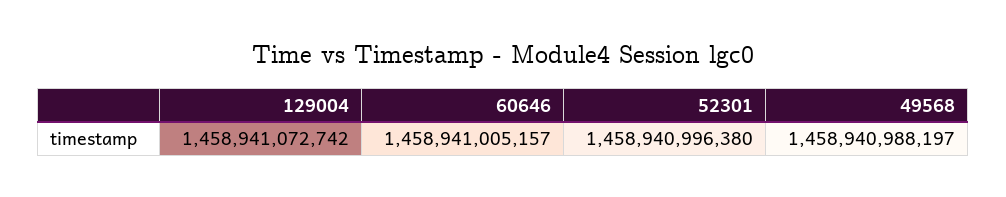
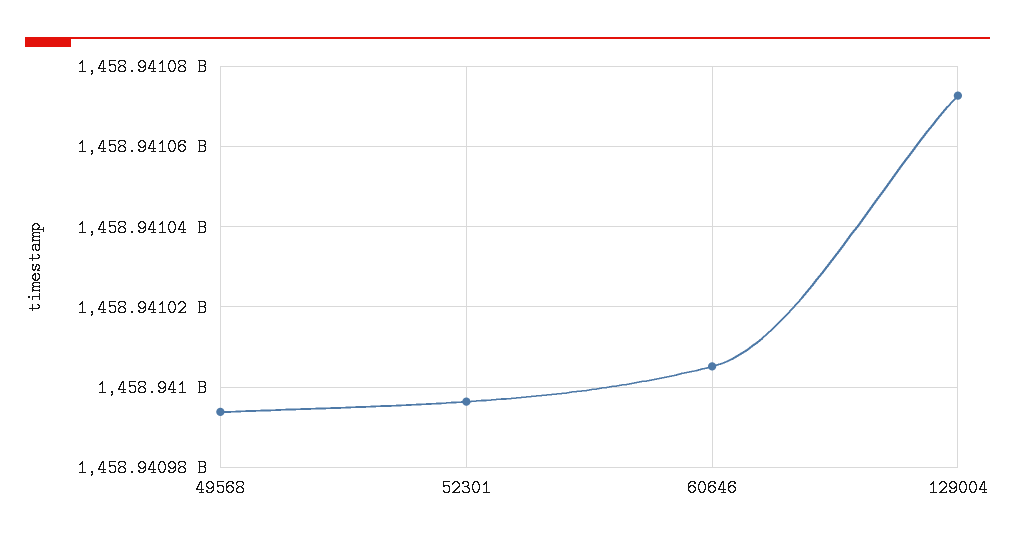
  {
    "129004": 1458941072742,
    "60646": 1458941005157,
    "52301": 1458940996380,
-   "49568": 1458940988197
+   "49568": 1458940994000
  }

